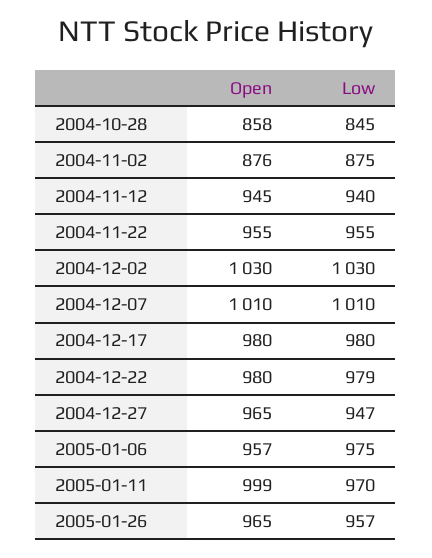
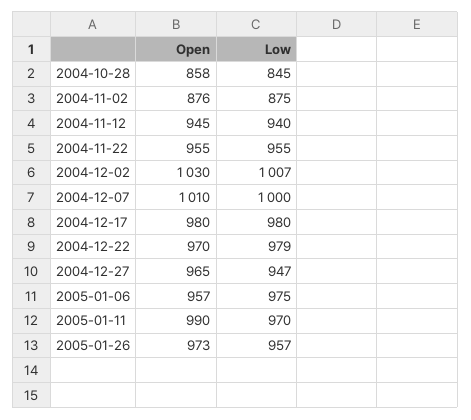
  {
    "Open": {
      "2004-10-28": 858,
      "2004-11-02": 876,
      "2004-11-12": 945,
      "2004-11-22": 955,
      "2004-12-02": 1030,
      "2004-12-07": 1010,
      "2004-12-17": 980,
-     "2004-12-22": 980,
+     "2004-12-22": 970,
      "2004-12-27": 965,
      "2005-01-06": 957,
-     "2005-01-11": 999,
+     "2005-01-11": 990,
-     "2005-01-26": 965
+     "2005-01-26": 973
    },
    "Low": {
      "2004-10-28": 845,
      "2004-11-02": 875,
      "2004-11-12": 940,
      "2004-11-22": 955,
-     "2004-12-02": 1030,
+     "2004-12-02": 1007,
-     "2004-12-07": 1010,
+     "2004-12-07": 1000,
      "2004-12-17": 980,
      "2004-12-22": 979,
      "2004-12-27": 947,
      "2005-01-06": 975,
      "2005-01-11": 970,
      "2005-01-26": 957
    }
  }

